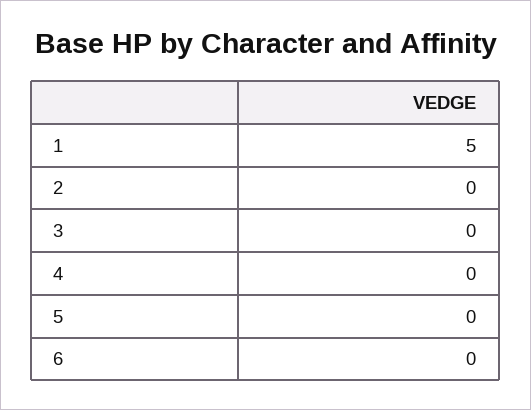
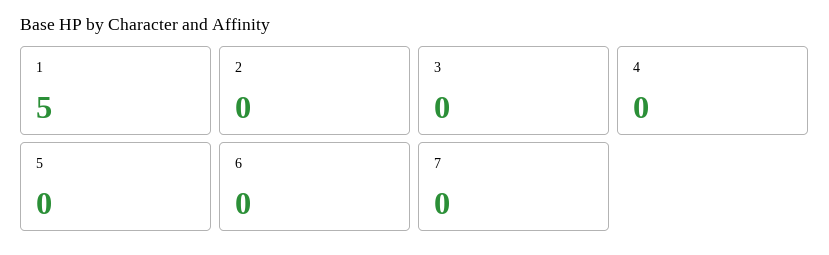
  {
    "1": 5,
    "2": 0,
    "3": 0,
    "4": 0,
    "5": 0,
-   "6": 0
+   "6": 0,
+   "7": 0
  }

